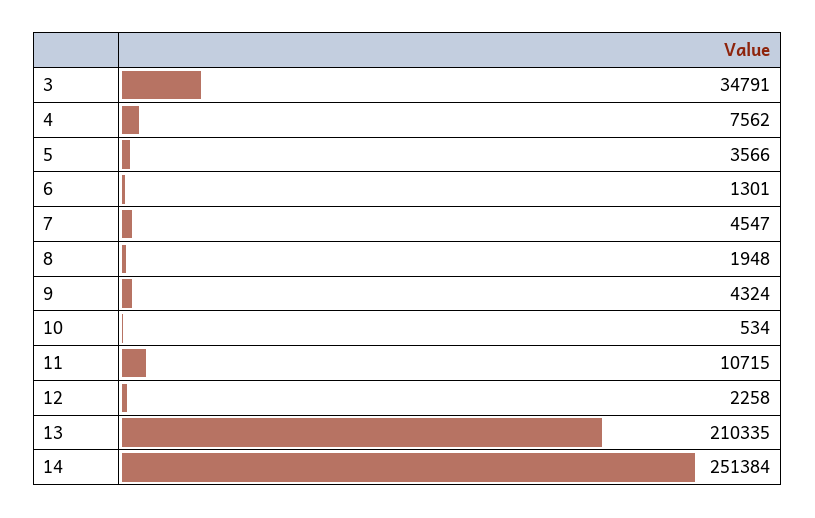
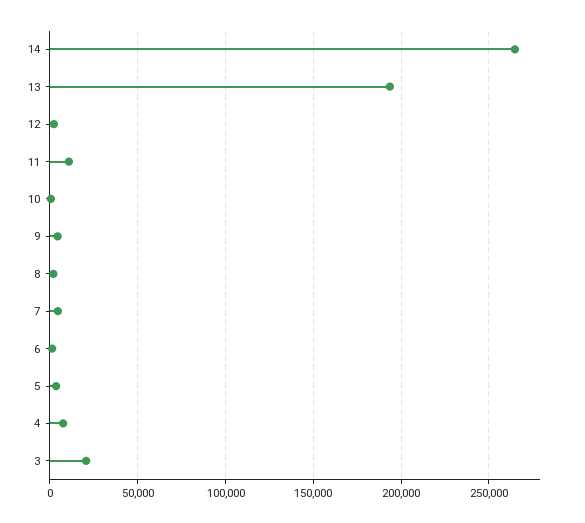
  {
-   "3": 34791,
+   "3": 20000,
    "4": 7562,
    "5": 3566,
    "6": 1301,
    "7": 4547,
    "8": 1948,
    "9": 4324,
    "10": 534,
    "11": 10715,
    "12": 2258,
-   "13": 210335,
+   "13": 195000,
-   "14": 251384
+   "14": 265000
  }

